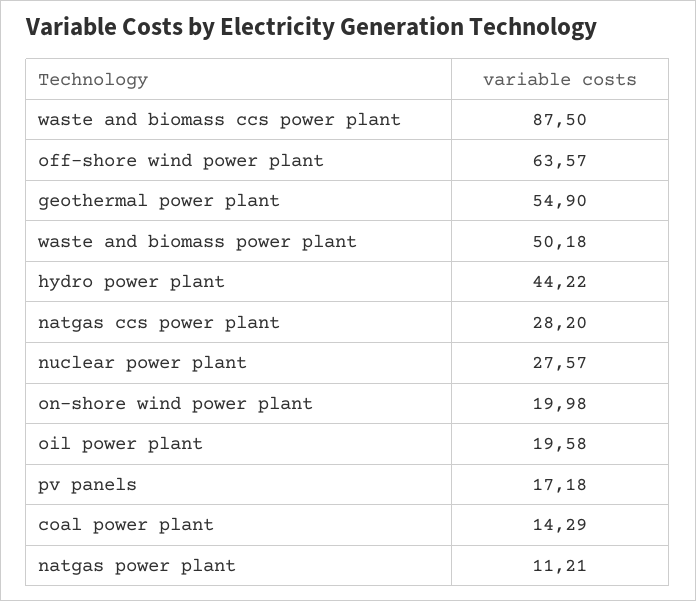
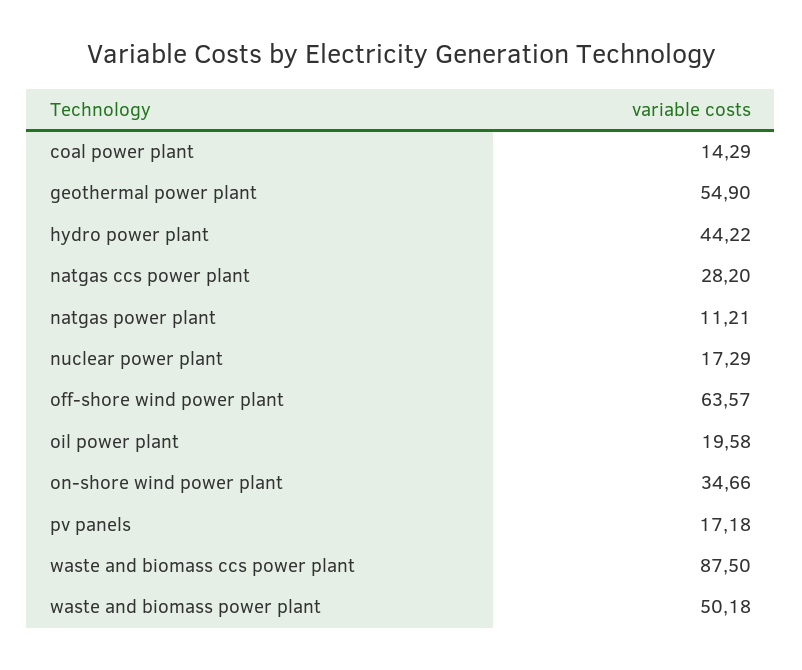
  {
    "waste and biomass ccs power plant": 87.5,
    "off-shore wind power plant": 63.57,
    "geothermal power plant": 54.9,
    "waste and biomass power plant": 50.18,
    "hydro power plant": 44.22,
    "natgas ccs power plant": 28.2,
-   "nuclear power plant": 27.57,
+   "nuclear power plant": 17.29,
-   "on-shore wind power plant": 19.98,
+   "on-shore wind power plant": 34.66,
    "oil power plant": 19.58,
    "pv panels": 17.18,
    "coal power plant": 14.29,
    "natgas power plant": 11.21
  }

